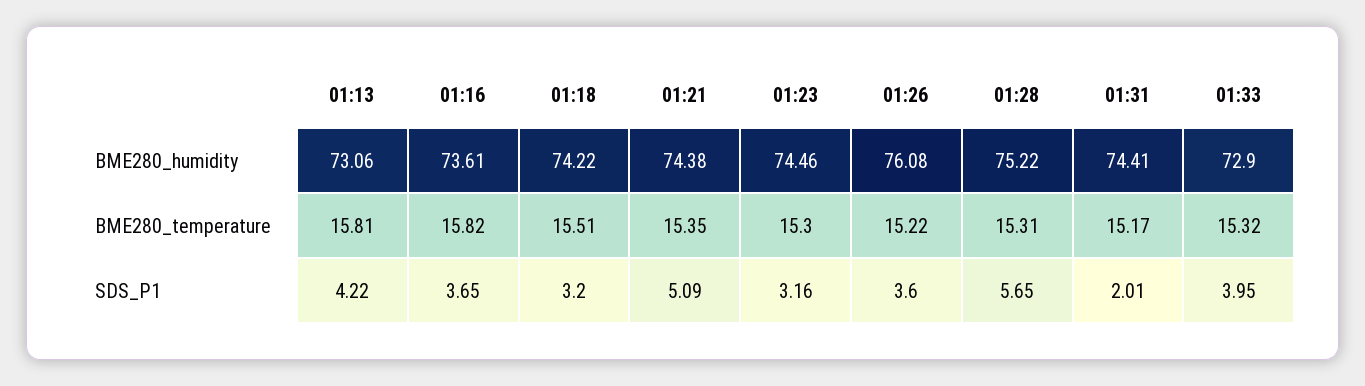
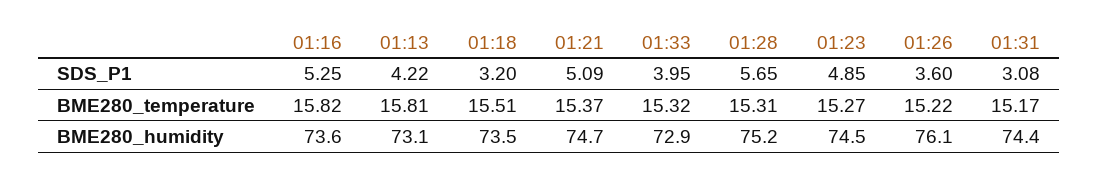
  {
    "01:13": {
      "BME280_humidity": 73.06,
      "BME280_temperature": 15.81,
      "SDS_P1": 4.22
    },
    "01:16": {
      "BME280_humidity": 73.61,
      "BME280_temperature": 15.82,
-     "SDS_P1": 3.65
+     "SDS_P1": 5.25
    },
    "01:18": {
-     "BME280_humidity": 74.22,
+     "BME280_humidity": 73.5,
      "BME280_temperature": 15.51,
      "SDS_P1": 3.2
    },
    "01:21": {
-     "BME280_humidity": 74.38,
+     "BME280_humidity": 74.7,
-     "BME280_temperature": 15.35,
+     "BME280_temperature": 15.37,
      "SDS_P1": 5.09
    },
    "01:23": {
      "BME280_humidity": 74.46,
-     "BME280_temperature": 15.3,
+     "BME280_temperature": 15.27,
-     "SDS_P1": 3.16
+     "SDS_P1": 4.85
    },
    "01:26": {
      "BME280_humidity": 76.08,
      "BME280_temperature": 15.22,
      "SDS_P1": 3.6
    },
    "01:28": {
      "BME280_humidity": 75.22,
      "BME280_temperature": 15.31,
      "SDS_P1": 5.65
    },
    "01:31": {
      "BME280_humidity": 74.41,
      "BME280_temperature": 15.17,
-     "SDS_P1": 2.01
+     "SDS_P1": 3.08
    },
    "01:33": {
      "BME280_humidity": 72.9,
      "BME280_temperature": 15.32,
      "SDS_P1": 3.95
    }
  }

